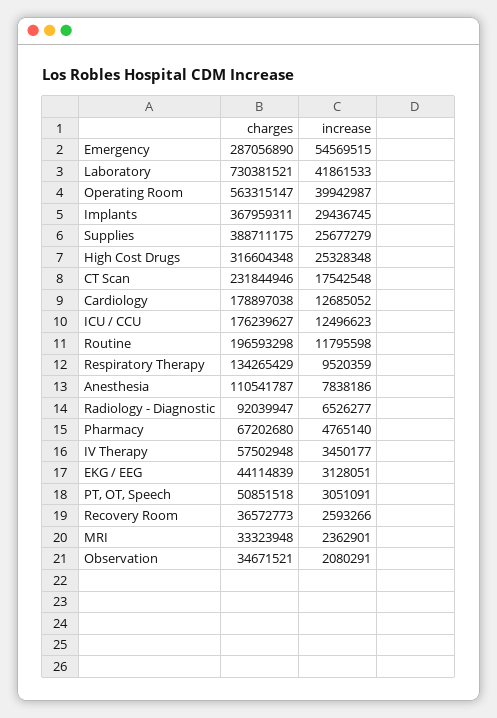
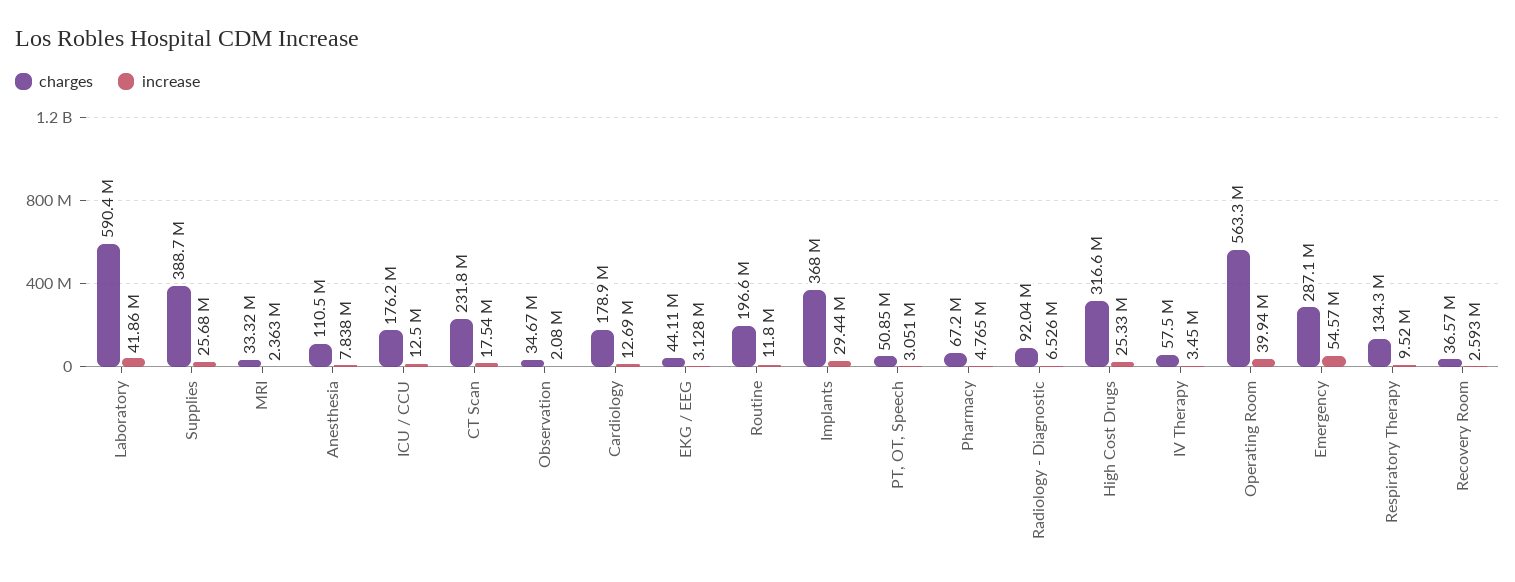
  {
    "charges": {
      "Emergency": 287056890,
-     "Laboratory": 730381521,
+     "Laboratory": 590400000,
      "Operating Room": 563315147,
      "Implants": 367959311,
      "Supplies": 388711175,
      "High Cost Drugs": 316604348,
      "CT Scan": 231844946,
      "Cardiology": 178897038,
      "ICU / CCU": 176239627,
      "Routine": 196593298,
      "Respiratory Therapy": 134265429,
      "Anesthesia": 110541787,
      "Radiology - Diagnostic": 92039947,
      "Pharmacy": 67202680,
      "IV Therapy": 57502948,
      "EKG / EEG": 44114839,
      "PT, OT, Speech": 50851518,
      "Recovery Room": 36572773,
      "MRI": 33323948,
      "Observation": 34671521
    },
    "increase": {
      "Emergency": 54569515,
      "Laboratory": 41861533,
      "Operating Room": 39942987,
      "Implants": 29436745,
      "Supplies": 25677279,
      "High Cost Drugs": 25328348,
      "CT Scan": 17542548,
      "Cardiology": 12685052,
      "ICU / CCU": 12496623,
      "Routine": 11795598,
      "Respiratory Therapy": 9520359,
      "Anesthesia": 7838186,
      "Radiology - Diagnostic": 6526277,
      "Pharmacy": 4765140,
      "IV Therapy": 3450177,
      "EKG / EEG": 3128051,
      "PT, OT, Speech": 3051091,
      "Recovery Room": 2593266,
      "MRI": 2362901,
      "Observation": 2080291
    }
  }

